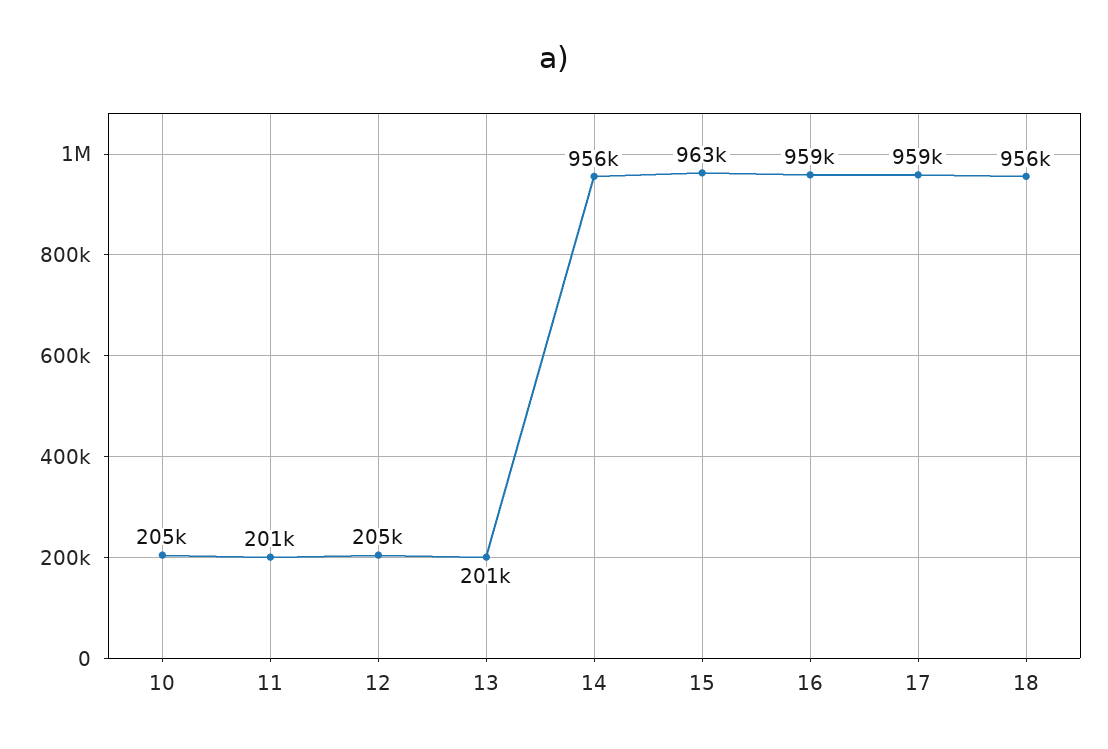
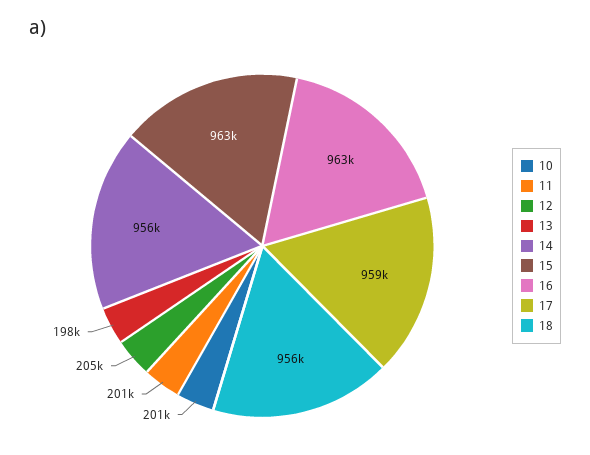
  {
-   "10": 205000,
+   "10": 201000,
    "11": 201000,
    "12": 205000,
-   "13": 201000,
+   "13": 198000,
    "14": 956000,
    "15": 963000,
-   "16": 959000,
+   "16": 963000,
    "17": 959000,
    "18": 956000
  }

